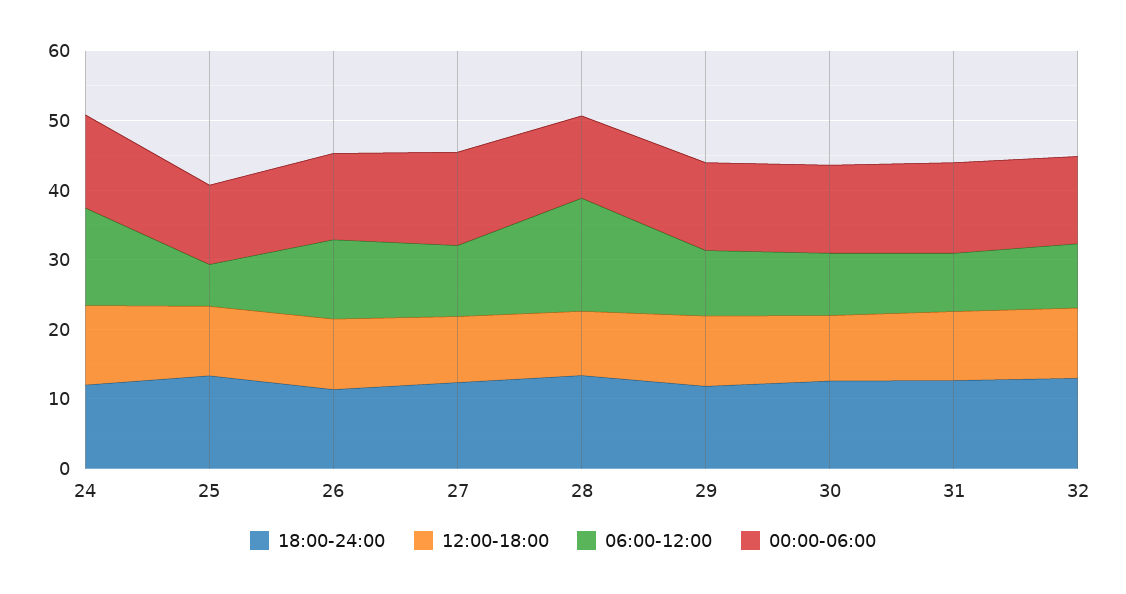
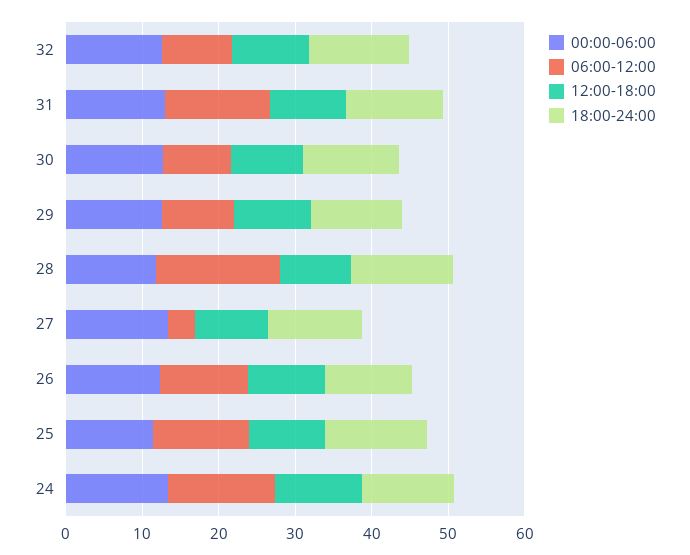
  {
    "18:00-24:00": {
      "24": 12,
      "25": 14,
      "26": 12,
      "27": 12,
      "28": 14,
      "29": 12,
      "30": 12,
      "31": 12,
      "32": 14
    },
    "12:00-18:00": {
      "24": 12,
      "25": 10,
      "26": 10,
      "27": 10,
      "28": 10,
      "29": 10,
      "30": 10,
      "31": 10,
      "32": 10
    },
    "06:00-12:00": {
      "24": 14,
-     "25": 6,
+     "25": 12,
      "26": 12,
-     "27": 10,
+     "27": 4,
      "28": 16,
      "29": 10,
      "30": 8,
-     "31": 8,
+     "31": 14,
      "32": 10
    },
    "00:00-06:00": {
      "24": 14,
      "25": 12,
      "26": 12,
      "27": 14,
      "28": 12,
      "29": 12,
      "30": 12,
      "31": 14,
      "32": 12
    }
  }

